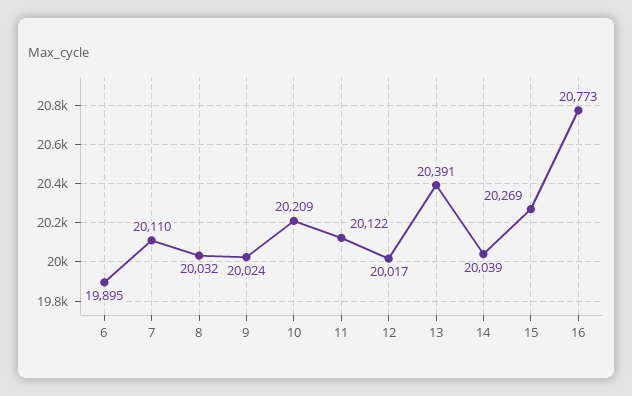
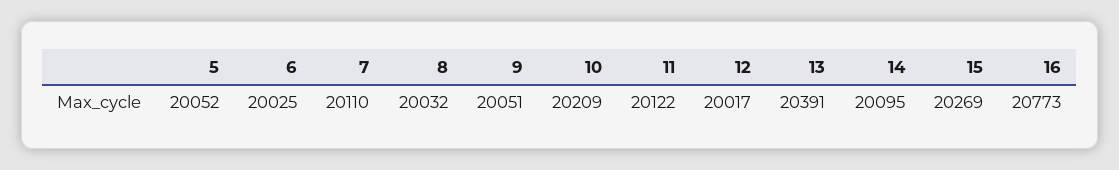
  {
-   "6": 19895,
+   "6": 20025,
    "7": 20110,
    "8": 20032,
-   "9": 20024,
+   "9": 20051,
    "10": 20209,
    "11": 20122,
    "12": 20017,
    "13": 20391,
-   "14": 20039,
+   "14": 20095,
    "15": 20269,
-   "16": 20773
+   "16": 20773,
+   "5": 20052
  }

